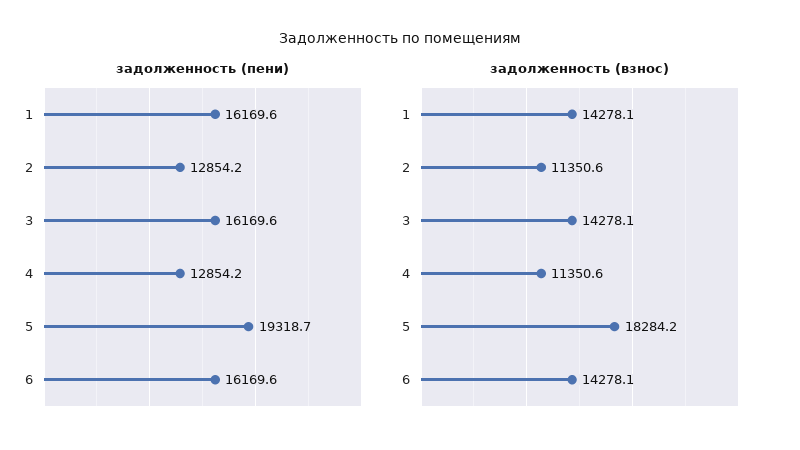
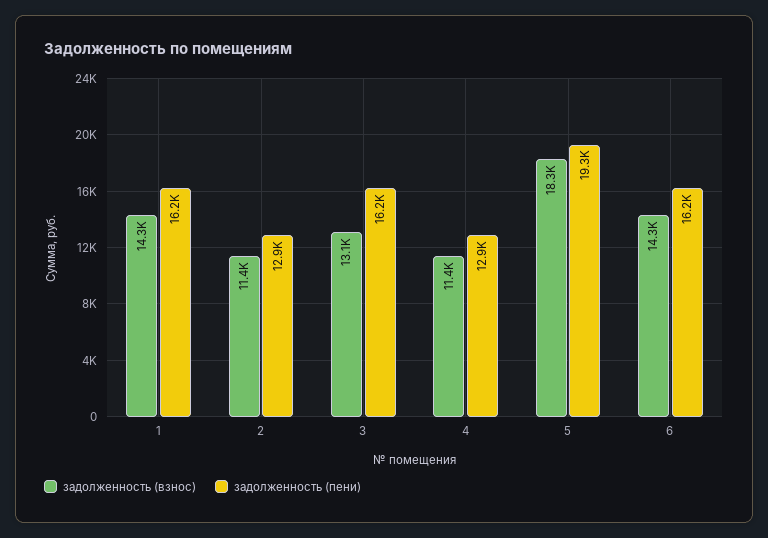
  {
    "задолженность (пени)": {
      "1": 16169.6,
      "2": 12854.2,
      "3": 16169.6,
      "4": 12854.2,
      "5": 19318.7,
      "6": 16169.6
    },
    "задолженность (взнос)": {
      "1": 14278.1,
      "2": 11350.6,
-     "3": 14278.1,
+     "3": 13100,
      "4": 11350.6,
      "5": 18284.2,
      "6": 14278.1
    }
  }

